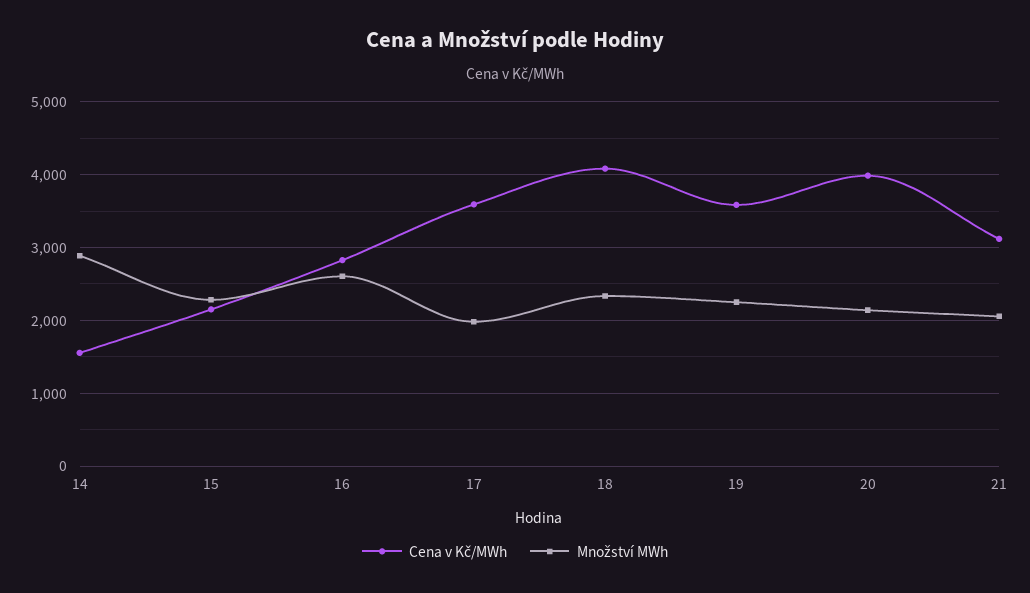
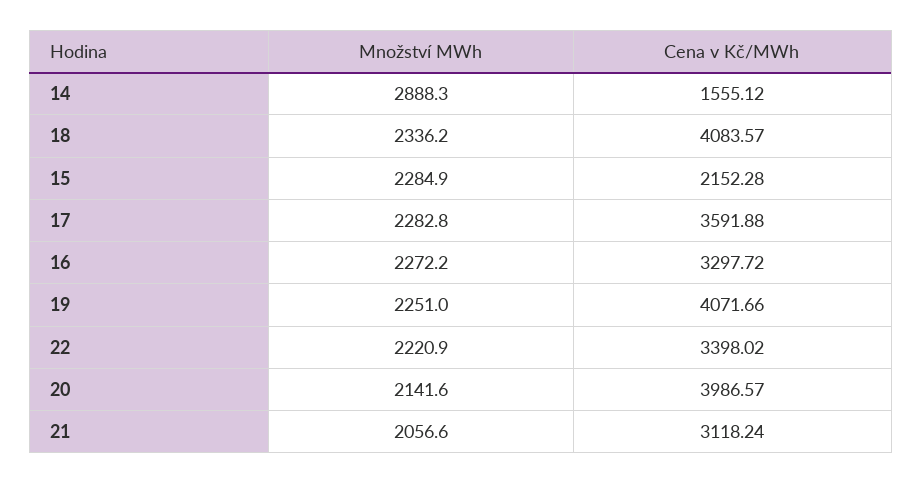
  {
    "Cena v Kč/MWh": {
      "14": 1555.12,
      "15": 2152.28,
-     "16": 2800,
+     "16": 3297.72,
      "17": 3591.88,
      "18": 4083.57,
-     "19": 3600,
+     "19": 4071.66,
      "20": 3986.57,
-     "21": 3118.24
+     "21": 3118.24,
+     "22": 3398.02
    },
    "Množství MWh": {
      "14": 2888.3,
      "15": 2284.9,
-     "16": 2600,
+     "16": 2272.2,
-     "17": 2000,
+     "17": 2282.8,
      "18": 2336.2,
      "19": 2251,
      "20": 2141.6,
-     "21": 2056.6
+     "21": 2056.6,
+     "22": 2220.9
    }
  }

